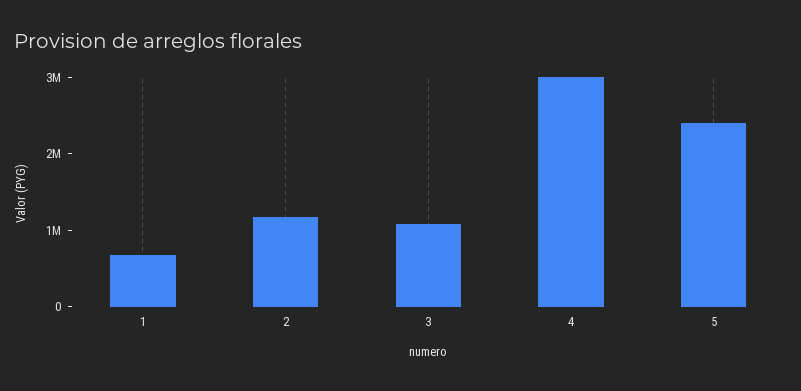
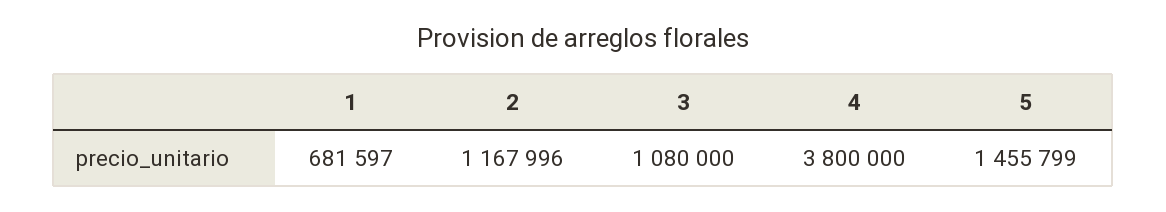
  {
    "1": 681597,
    "2": 1167996,
    "3": 1080000,
-   "4": 3000000,
+   "4": 3800000,
-   "5": 2400000
+   "5": 1455799
  }

